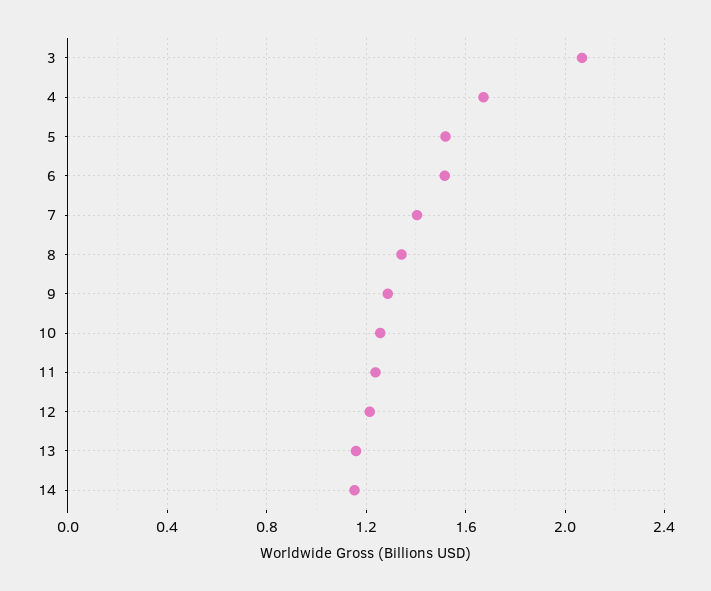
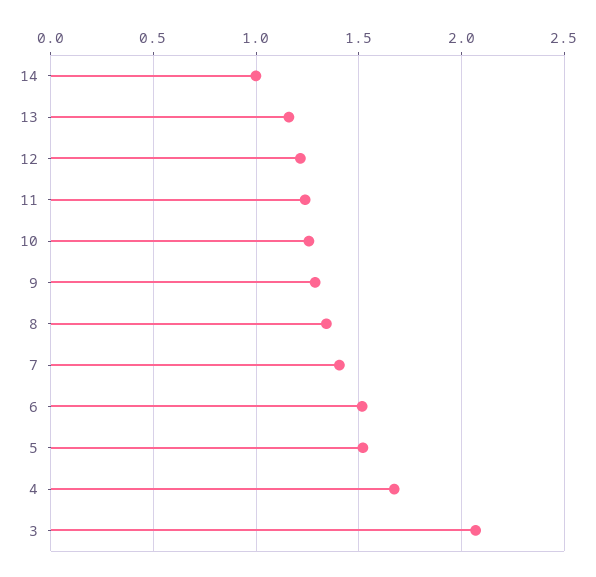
  {
    "3": 2.05,
    "4": 1.65,
    "5": 1.5,
    "6": 1.5,
    "7": 1.4,
    "8": 1.35,
    "9": 1.3,
    "10": 1.25,
    "11": 1.25,
    "12": 1.2,
    "13": 1.15,
-   "14": 1.15
+   "14": 1
  }

